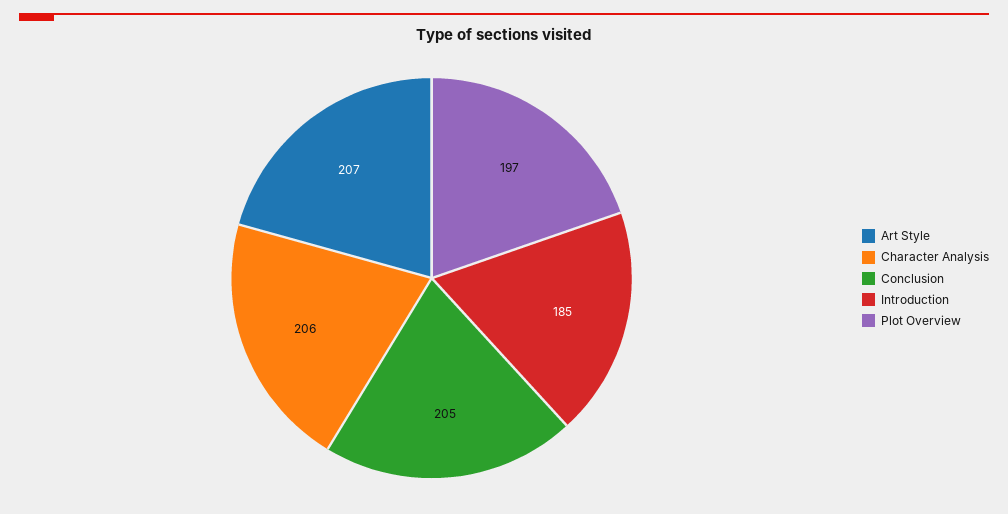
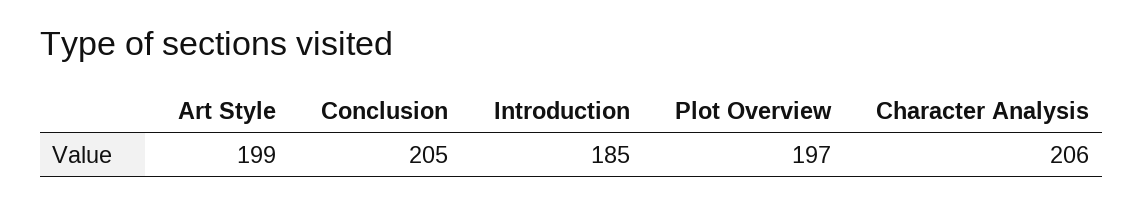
  {
-   "Art Style": 207,
+   "Art Style": 199,
    "Character Analysis": 206,
    "Conclusion": 205,
    "Introduction": 185,
    "Plot Overview": 197
  }

